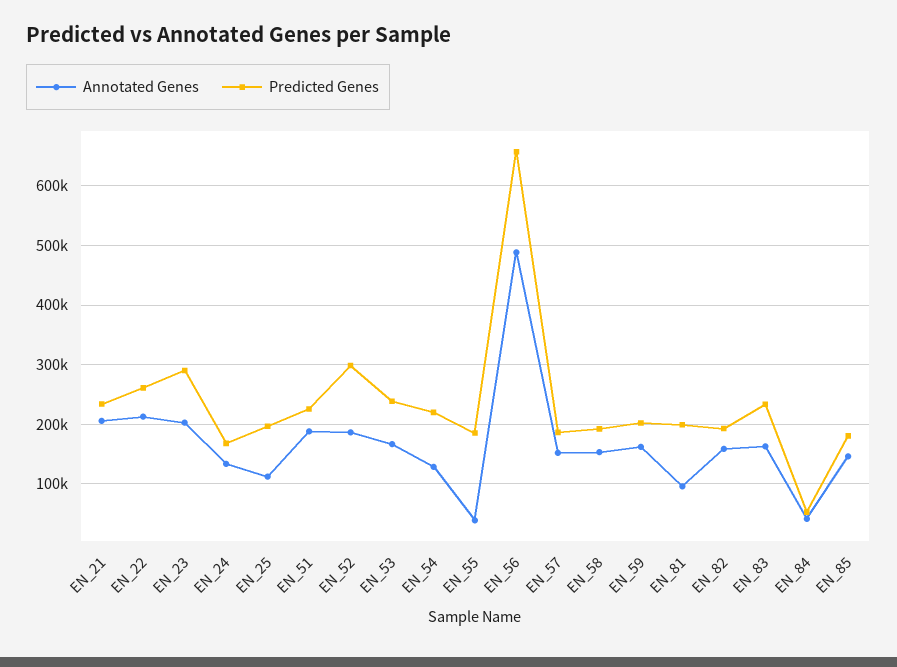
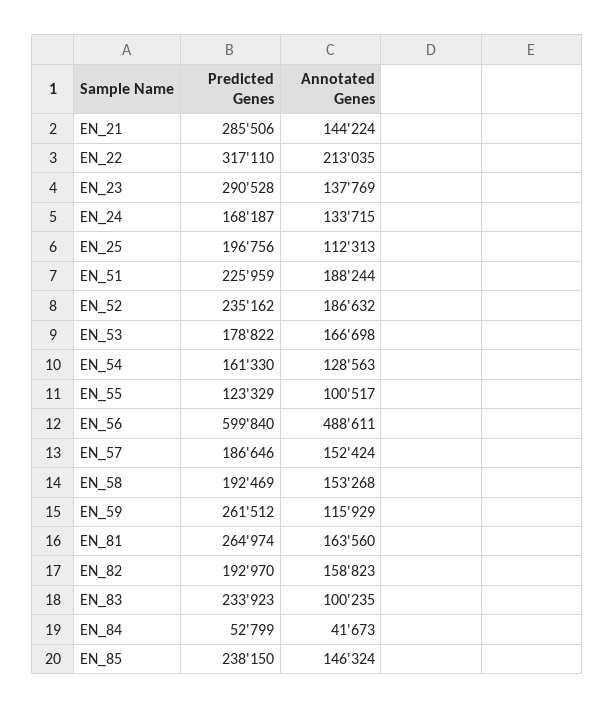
  {
    "Annotated Genes": {
-     "EN_21": 200000,
+     "EN_21": 144224,
      "EN_22": 213035,
-     "EN_23": 200000,
+     "EN_23": 137769,
      "EN_24": 133715,
      "EN_25": 112313,
      "EN_51": 188244,
      "EN_52": 186632,
      "EN_53": 166698,
      "EN_54": 128563,
-     "EN_55": 40000,
+     "EN_55": 100517,
      "EN_56": 488611,
      "EN_57": 152424,
      "EN_58": 153268,
-     "EN_59": 160000,
+     "EN_59": 115929,
-     "EN_81": 100000,
+     "EN_81": 163560,
      "EN_82": 158823,
-     "EN_83": 160000,
+     "EN_83": 100235,
      "EN_84": 41673,
      "EN_85": 146324
    },
    "Predicted Genes": {
-     "EN_21": 240000,
+     "EN_21": 285506,
-     "EN_22": 260000,
+     "EN_22": 317110,
      "EN_23": 290528,
      "EN_24": 168187,
      "EN_25": 196756,
      "EN_51": 225959,
-     "EN_52": 300000,
+     "EN_52": 235162,
-     "EN_53": 240000,
+     "EN_53": 178822,
-     "EN_54": 220000,
+     "EN_54": 161330,
-     "EN_55": 180000,
+     "EN_55": 123329,
-     "EN_56": 660000,
+     "EN_56": 599840,
      "EN_57": 186646,
      "EN_58": 192469,
-     "EN_59": 200000,
+     "EN_59": 261512,
-     "EN_81": 200000,
+     "EN_81": 264974,
      "EN_82": 192970,
      "EN_83": 233923,
      "EN_84": 52799,
-     "EN_85": 180000
+     "EN_85": 238150
    }
  }

